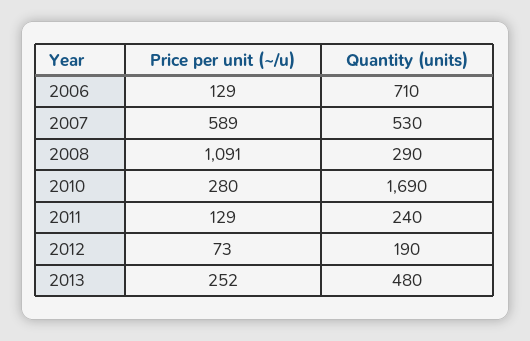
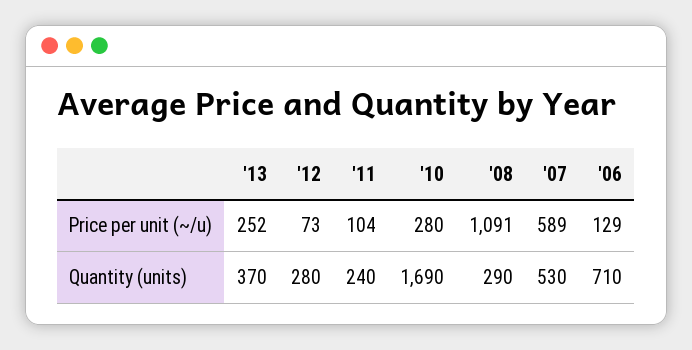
  {
    "Price per unit (~/u)": {
      "2006": 129,
      "2007": 589,
      "2008": 1091,
      "2010": 280,
-     "2011": 129,
+     "2011": 104,
      "2012": 73,
      "2013": 252
    },
    "Quantity (units)": {
      "2006": 710,
      "2007": 530,
      "2008": 290,
      "2010": 1690,
      "2011": 240,
-     "2012": 190,
+     "2012": 280,
-     "2013": 480
+     "2013": 370
    }
  }

